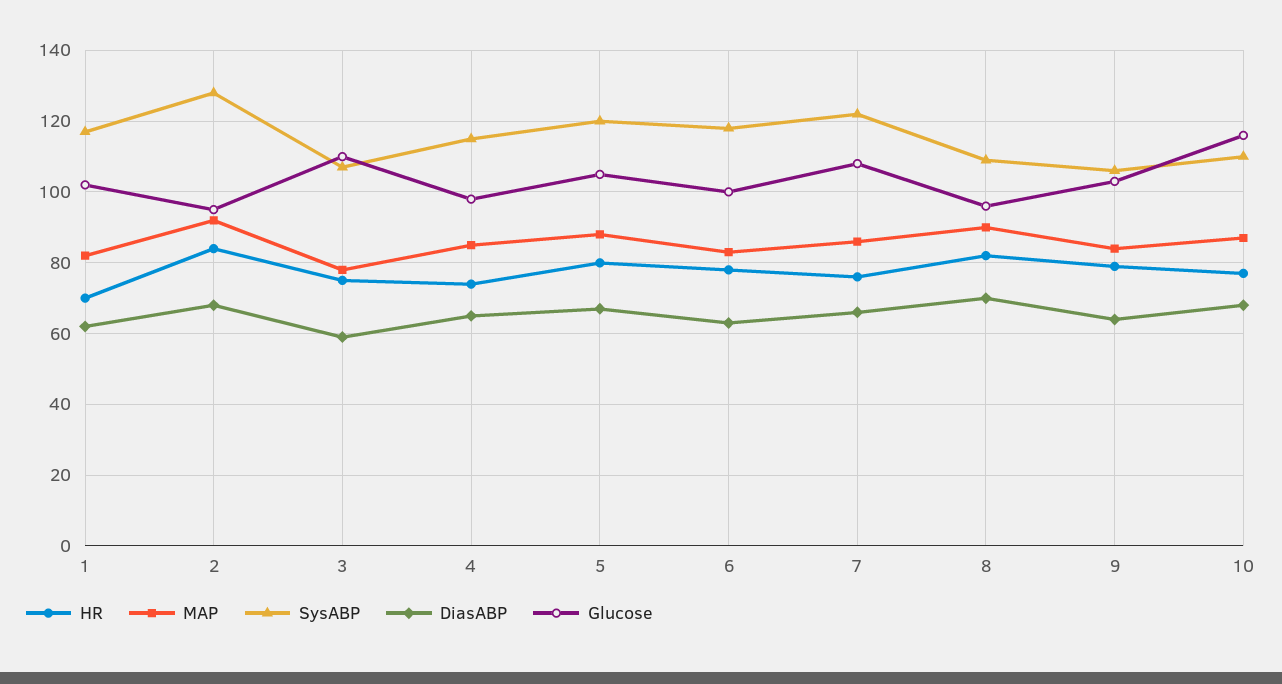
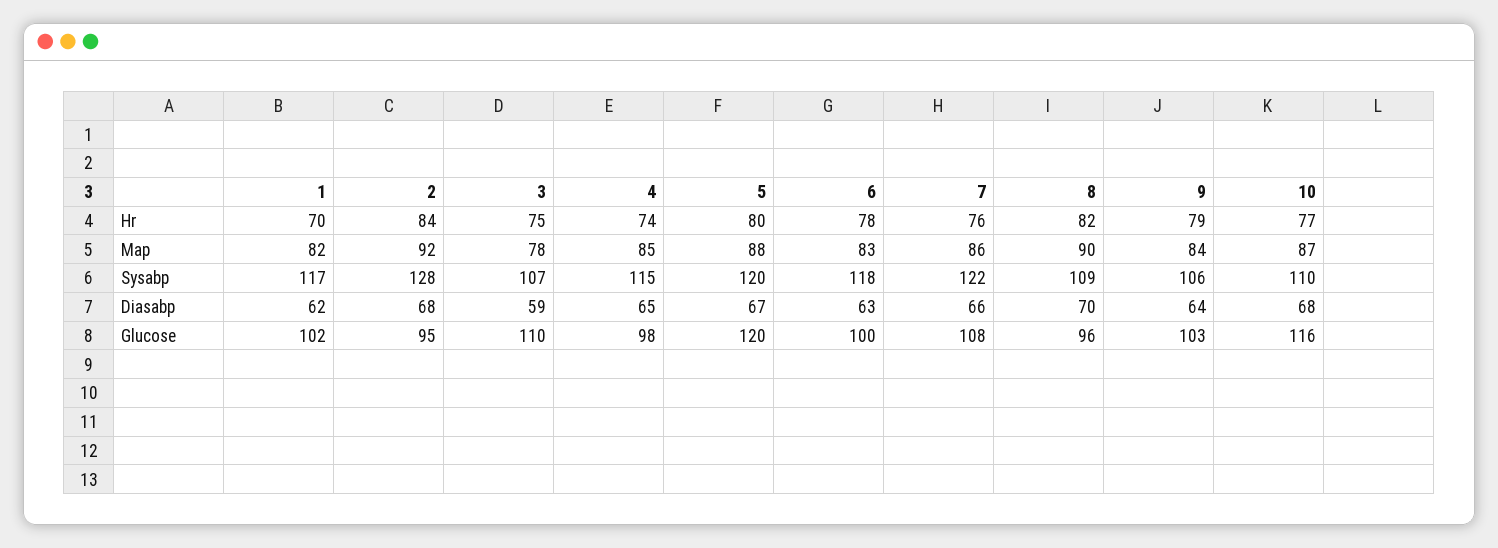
  {
    "HR": {
      "1": 70,
      "2": 84,
      "3": 75,
      "4": 74,
      "5": 80,
      "6": 78,
      "7": 76,
      "8": 82,
      "9": 79,
      "10": 77
    },
    "MAP": {
      "1": 82,
      "2": 92,
      "3": 78,
      "4": 85,
      "5": 88,
      "6": 83,
      "7": 86,
      "8": 90,
      "9": 84,
      "10": 87
    },
    "SysABP": {
      "1": 117,
      "2": 128,
      "3": 107,
      "4": 115,
      "5": 120,
      "6": 118,
      "7": 122,
      "8": 109,
      "9": 106,
      "10": 110
    },
    "DiasABP": {
      "1": 62,
      "2": 68,
      "3": 59,
      "4": 65,
      "5": 67,
      "6": 63,
      "7": 66,
      "8": 70,
      "9": 64,
      "10": 68
    },
    "Glucose": {
      "1": 102,
      "2": 95,
      "3": 110,
      "4": 98,
-     "5": 105,
+     "5": 120,
      "6": 100,
      "7": 108,
      "8": 96,
      "9": 103,
      "10": 116
    }
  }

